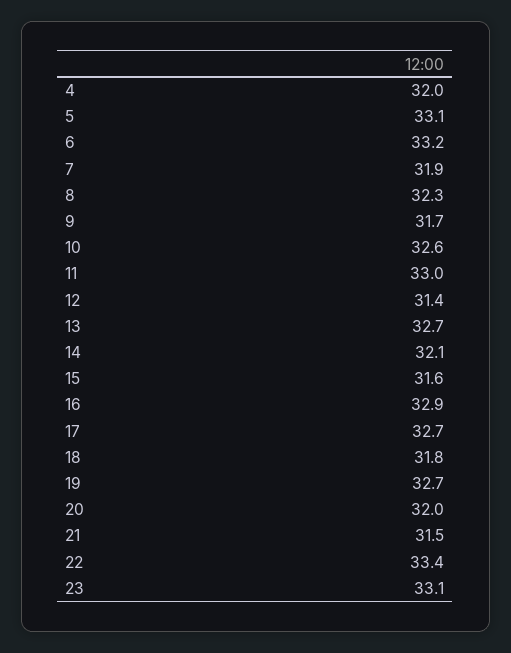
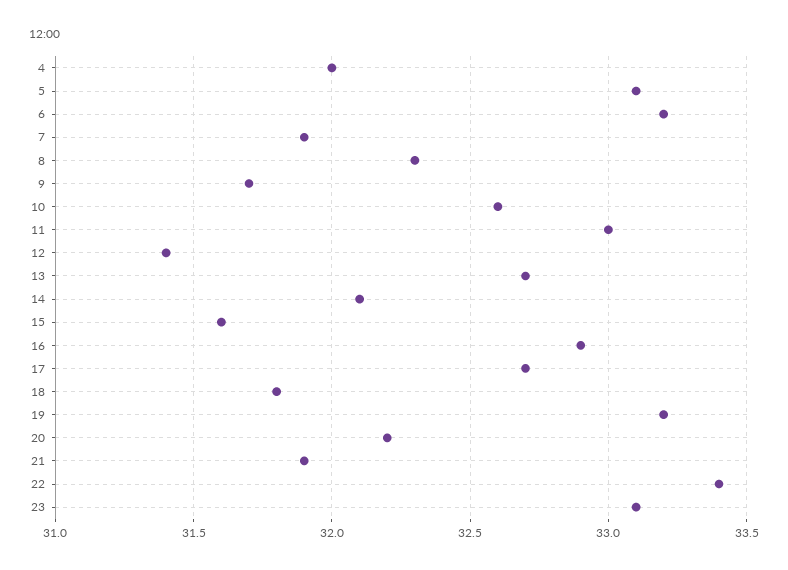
  {
    "4": 32,
    "5": 33.1,
    "6": 33.2,
    "7": 31.9,
    "8": 32.3,
    "9": 31.7,
    "10": 32.6,
    "11": 33,
    "12": 31.4,
    "13": 32.7,
    "14": 32.1,
    "15": 31.6,
    "16": 32.9,
    "17": 32.7,
    "18": 31.8,
-   "19": 32.7,
+   "19": 33.2,
-   "20": 32,
+   "20": 32.2,
-   "21": 31.5,
+   "21": 31.9,
    "22": 33.4,
    "23": 33.1
  }

